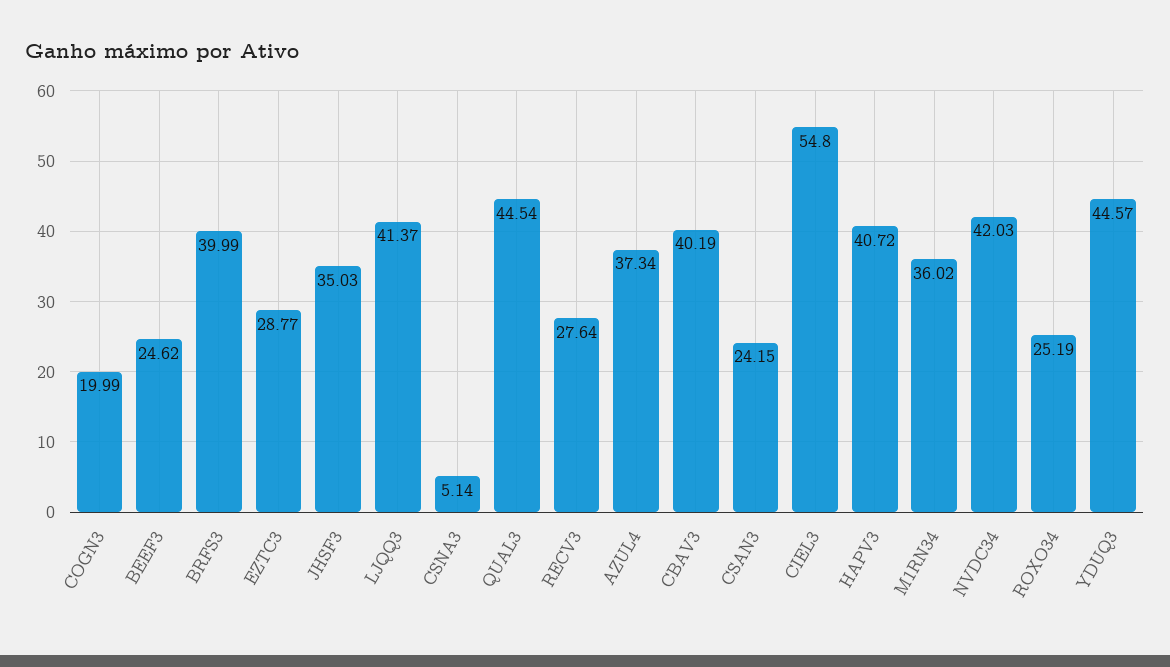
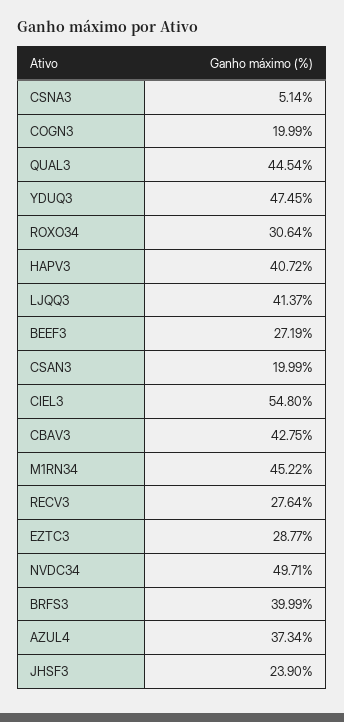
  {
    "COGN3": 19.99,
-   "BEEF3": 24.62,
+   "BEEF3": 27.19,
    "BRFS3": 39.99,
    "EZTC3": 28.77,
-   "JHSF3": 35.03,
+   "JHSF3": 23.9,
    "LJQQ3": 41.37,
    "CSNA3": 5.14,
    "QUAL3": 44.54,
    "RECV3": 27.64,
    "AZUL4": 37.34,
-   "CBAV3": 40.19,
+   "CBAV3": 42.75,
-   "CSAN3": 24.15,
+   "CSAN3": 19.99,
    "CIEL3": 54.8,
    "HAPV3": 40.72,
-   "M1RN34": 36.02,
+   "M1RN34": 45.22,
-   "NVDC34": 42.03,
+   "NVDC34": 49.71,
-   "ROXO34": 25.19,
+   "ROXO34": 30.64,
-   "YDUQ3": 44.57
+   "YDUQ3": 47.45
  }

